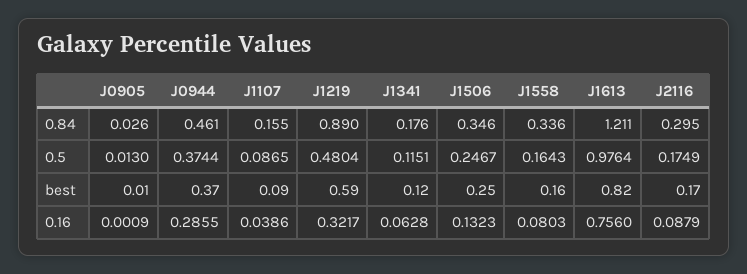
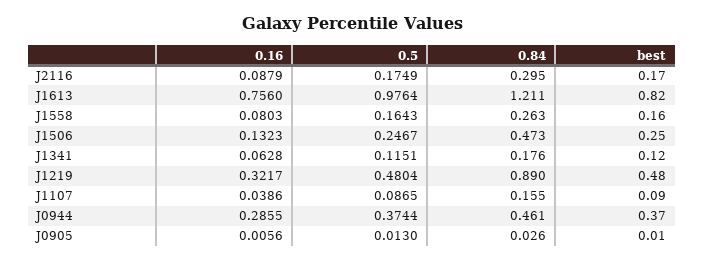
  {
    "J0905": {
      "0.84": 0.026,
      "0.5": 0.013,
      "best": 0.01,
-     "0.16": 0.0009
+     "0.16": 0.0056
    },
    "J0944": {
      "0.84": 0.461,
      "0.5": 0.3744,
      "best": 0.37,
      "0.16": 0.2855
    },
    "J1107": {
      "0.84": 0.155,
      "0.5": 0.0865,
      "best": 0.09,
      "0.16": 0.0386
    },
    "J1219": {
      "0.84": 0.89,
      "0.5": 0.4804,
-     "best": 0.59,
+     "best": 0.48,
      "0.16": 0.3217
    },
    "J1341": {
      "0.84": 0.176,
      "0.5": 0.1151,
      "best": 0.12,
      "0.16": 0.0628
    },
    "J1506": {
-     "0.84": 0.346,
+     "0.84": 0.473,
      "0.5": 0.2467,
      "best": 0.25,
      "0.16": 0.1323
    },
    "J1558": {
-     "0.84": 0.336,
+     "0.84": 0.263,
      "0.5": 0.1643,
      "best": 0.16,
      "0.16": 0.0803
    },
    "J1613": {
      "0.84": 1.211,
      "0.5": 0.9764,
      "best": 0.82,
      "0.16": 0.756
    },
    "J2116": {
      "0.84": 0.295,
      "0.5": 0.1749,
      "best": 0.17,
      "0.16": 0.0879
    }
  }

